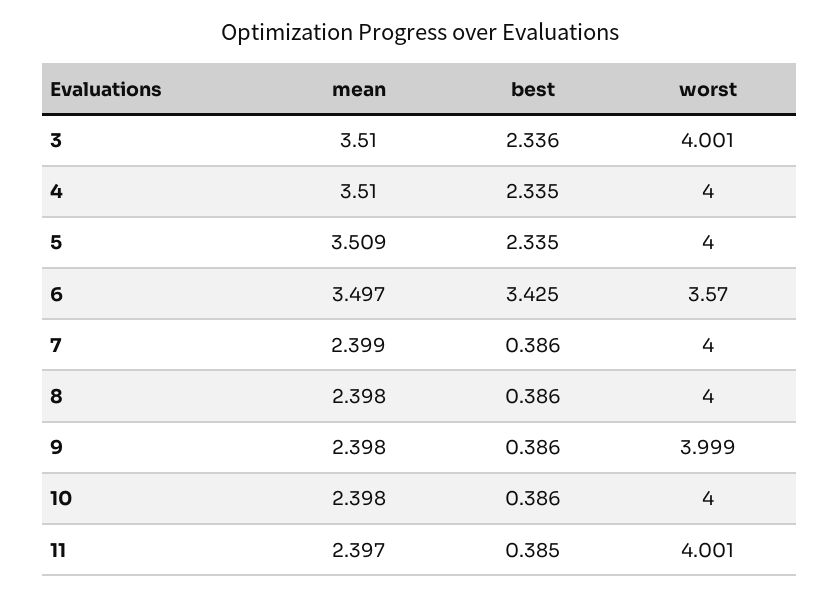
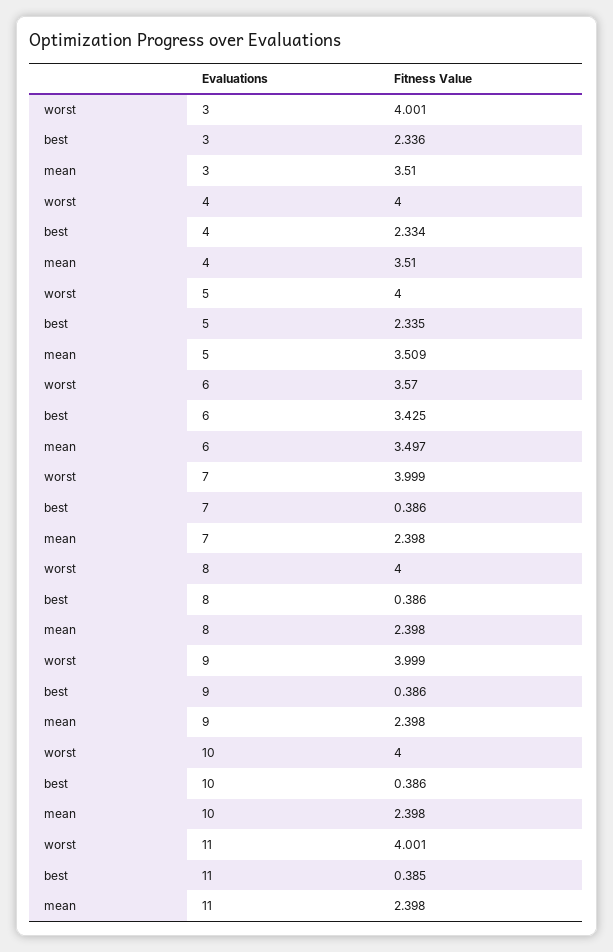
  {
    "mean": {
      "3": 3.51,
      "4": 3.51,
      "5": 3.509,
      "6": 3.497,
-     "7": 2.399,
+     "7": 2.398,
      "8": 2.398,
      "9": 2.398,
      "10": 2.398,
-     "11": 2.397
+     "11": 2.398
    },
    "best": {
      "3": 2.336,
-     "4": 2.335,
+     "4": 2.334,
      "5": 2.335,
      "6": 3.425,
      "7": 0.386,
      "8": 0.386,
      "9": 0.386,
      "10": 0.386,
      "11": 0.385
    },
    "worst": {
      "3": 4.001,
      "4": 4,
      "5": 4,
      "6": 3.57,
-     "7": 4,
+     "7": 3.999,
      "8": 4,
      "9": 3.999,
      "10": 4,
      "11": 4.001
    }
  }

